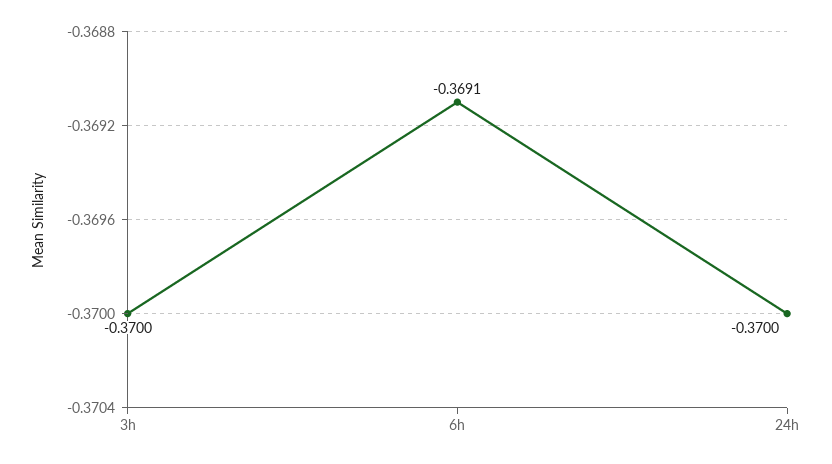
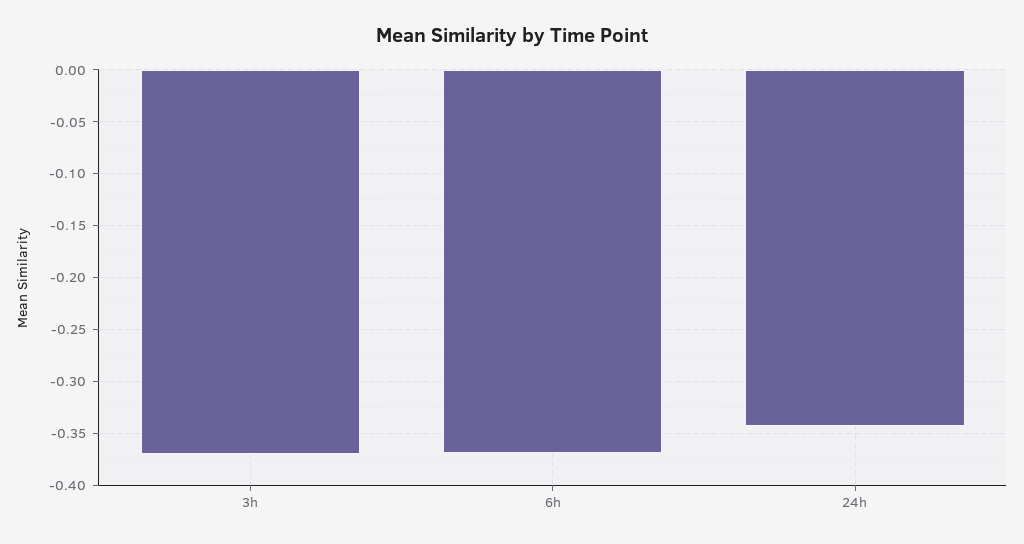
  {
    "3h": -0.37,
    "6h": -0.3691,
-   "24h": -0.37
+   "24h": -0.34
  }

